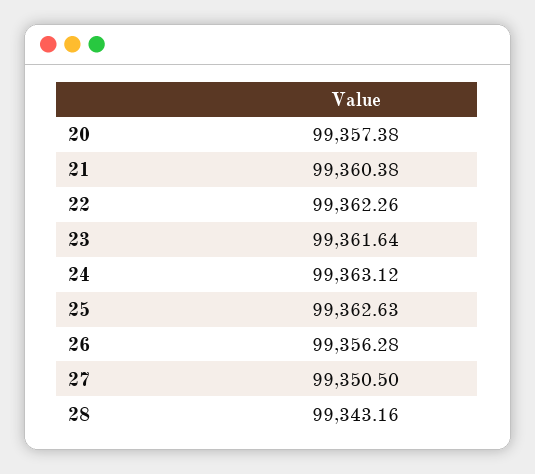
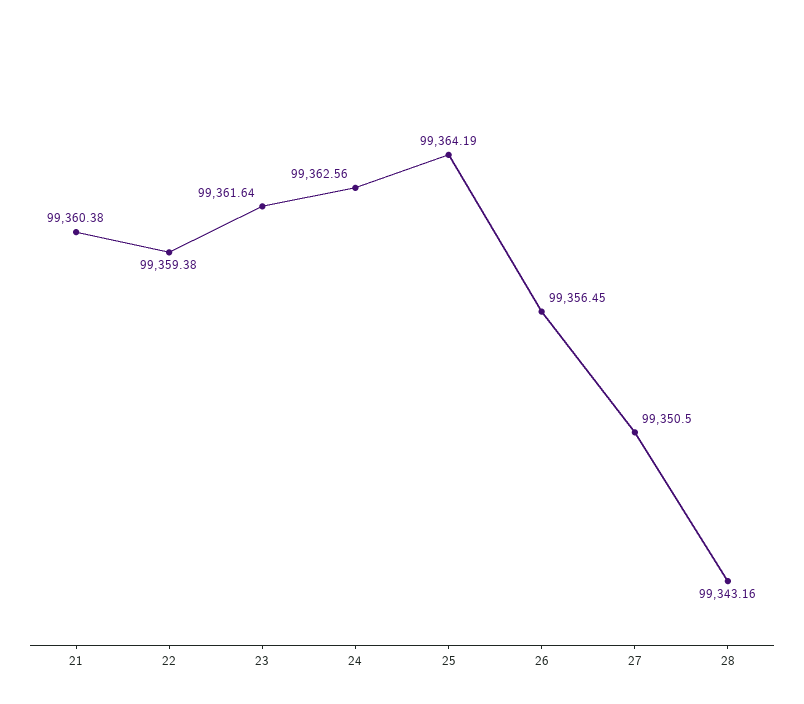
  {
-   "20": 99357.38,
    "21": 99360.38,
-   "22": 99362.26,
+   "22": 99359.38,
    "23": 99361.64,
-   "24": 99363.12,
+   "24": 99362.56,
-   "25": 99362.63,
+   "25": 99364.19,
-   "26": 99356.28,
+   "26": 99356.45,
    "27": 99350.5,
    "28": 99343.16
  }

